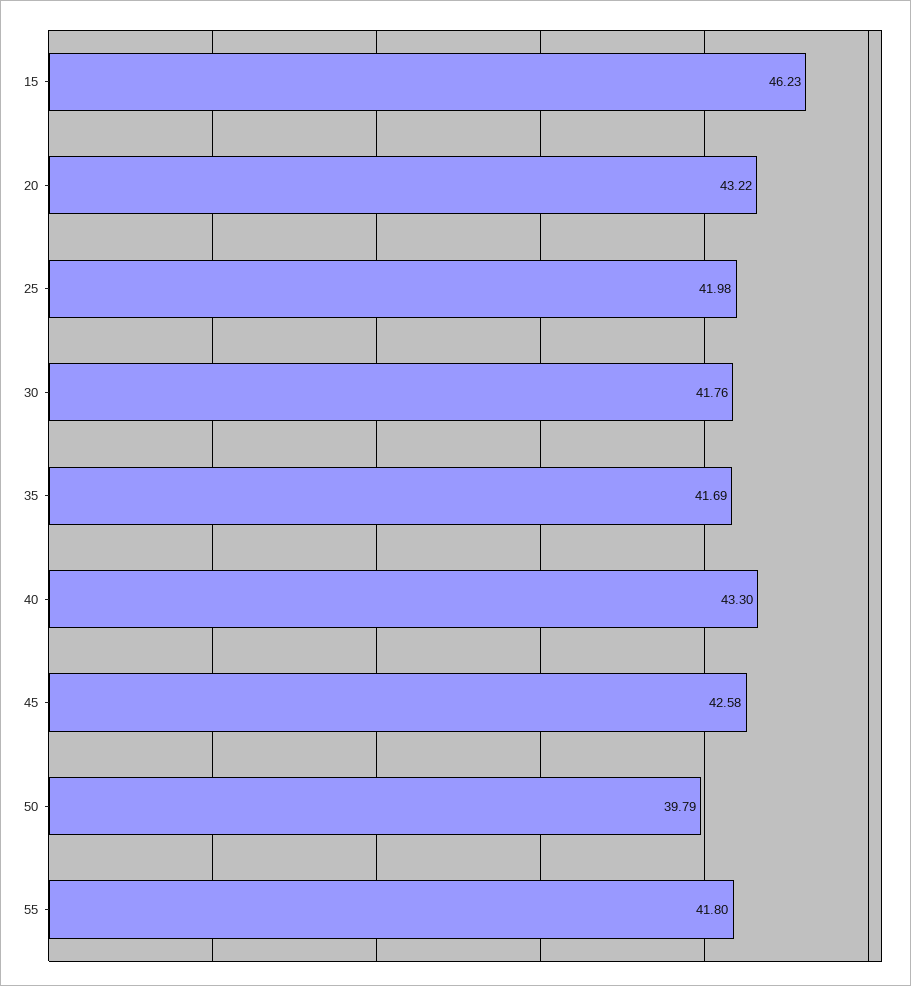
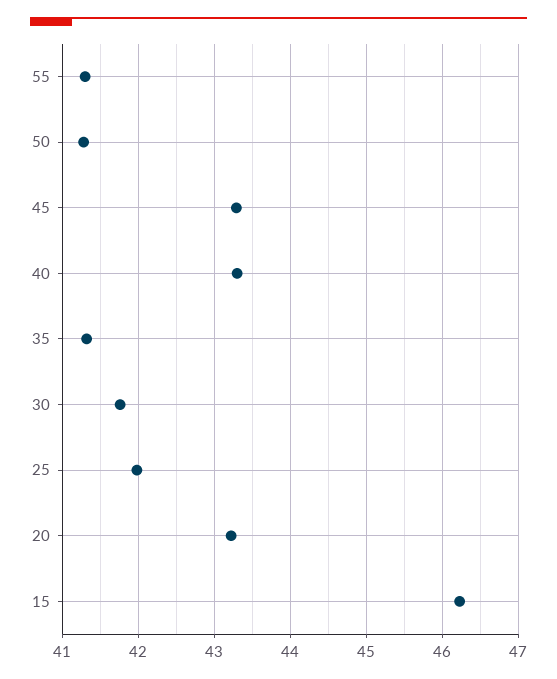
  {
    "15": 46.23,
    "20": 43.22,
    "25": 41.98,
    "30": 41.76,
-   "35": 41.69,
+   "35": 41.3,
    "40": 43.3,
-   "45": 42.58,
+   "45": 43.3,
-   "50": 39.79,
+   "50": 41.3,
-   "55": 41.8
+   "55": 41.3
  }

